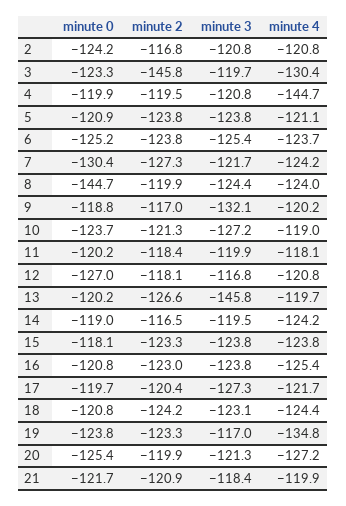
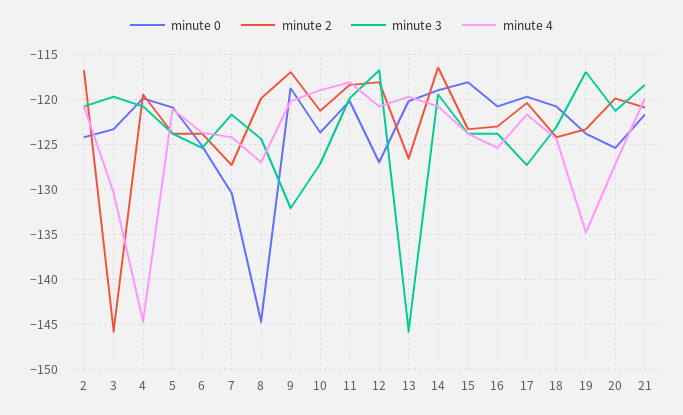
  {
    "minute 0": {
      "2": -124.2,
      "3": -123.3,
      "4": -119.9,
      "5": -120.9,
      "6": -125.2,
      "7": -130.4,
      "8": -144.7,
      "9": -118.8,
      "10": -123.7,
      "11": -120.2,
      "12": -127,
      "13": -120.2,
      "14": -119,
      "15": -118.1,
      "16": -120.8,
      "17": -119.7,
      "18": -120.8,
      "19": -123.8,
      "20": -125.4,
      "21": -121.7
    },
    "minute 2": {
      "2": -116.8,
      "3": -145.8,
      "4": -119.5,
      "5": -123.8,
      "6": -123.8,
      "7": -127.3,
      "8": -119.9,
      "9": -117,
      "10": -121.3,
      "11": -118.4,
      "12": -118.1,
      "13": -126.6,
      "14": -116.5,
      "15": -123.3,
      "16": -123,
      "17": -120.4,
      "18": -124.2,
      "19": -123.3,
      "20": -119.9,
      "21": -120.9
    },
    "minute 3": {
      "2": -120.8,
      "3": -119.7,
      "4": -120.8,
      "5": -123.8,
      "6": -125.4,
      "7": -121.7,
      "8": -124.4,
      "9": -132.1,
      "10": -127.2,
      "11": -119.9,
      "12": -116.8,
      "13": -145.8,
      "14": -119.5,
      "15": -123.8,
      "16": -123.8,
      "17": -127.3,
      "18": -123.1,
      "19": -117,
      "20": -121.3,
      "21": -118.4
    },
    "minute 4": {
      "2": -120.8,
      "3": -130.4,
      "4": -144.7,
      "5": -121.1,
      "6": -123.7,
      "7": -124.2,
-     "8": -124,
+     "8": -127,
      "9": -120.2,
      "10": -119,
      "11": -118.1,
      "12": -120.8,
      "13": -119.7,
-     "14": -124.2,
+     "14": -121,
      "15": -123.8,
      "16": -125.4,
      "17": -121.7,
      "18": -124.4,
      "19": -134.8,
      "20": -127.2,
      "21": -119.9
    }
  }

